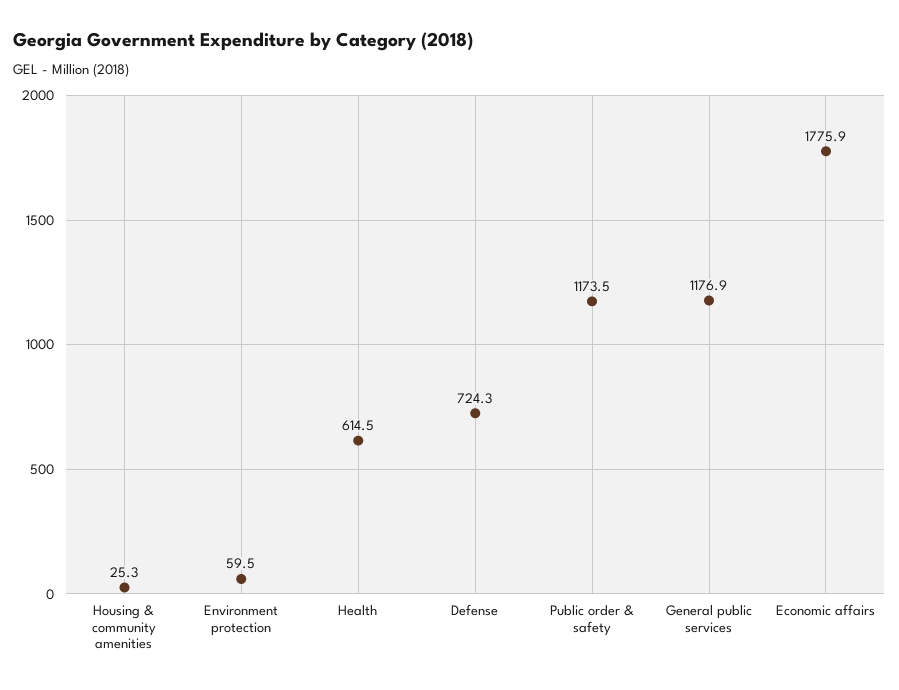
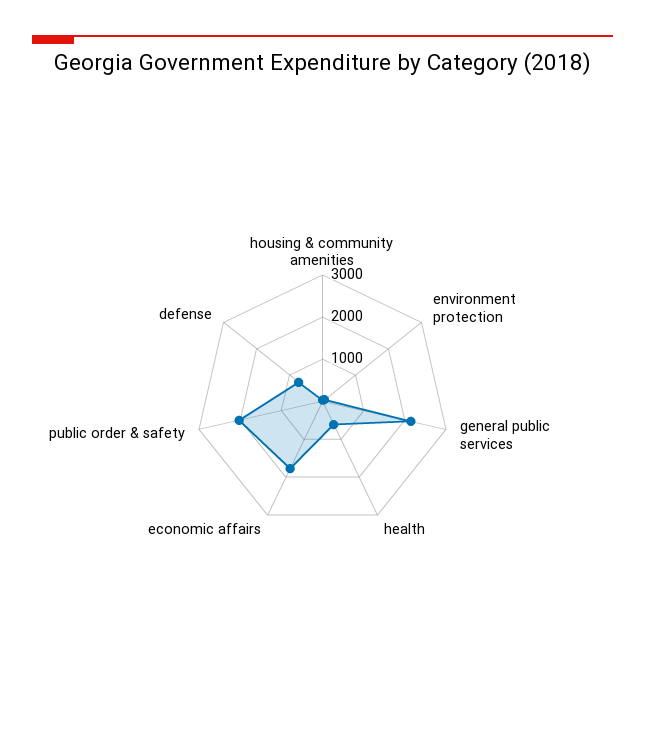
  {
    "Housing & community amenities": 25.3,
    "Environment protection": 59.5,
    "Health": 614.5,
    "Defense": 724.3,
-   "Public order & safety": 1173.5,
+   "Public order & safety": 2000,
-   "General public services": 1176.9,
+   "General public services": 2200,
    "Economic affairs": 1775.9
  }

